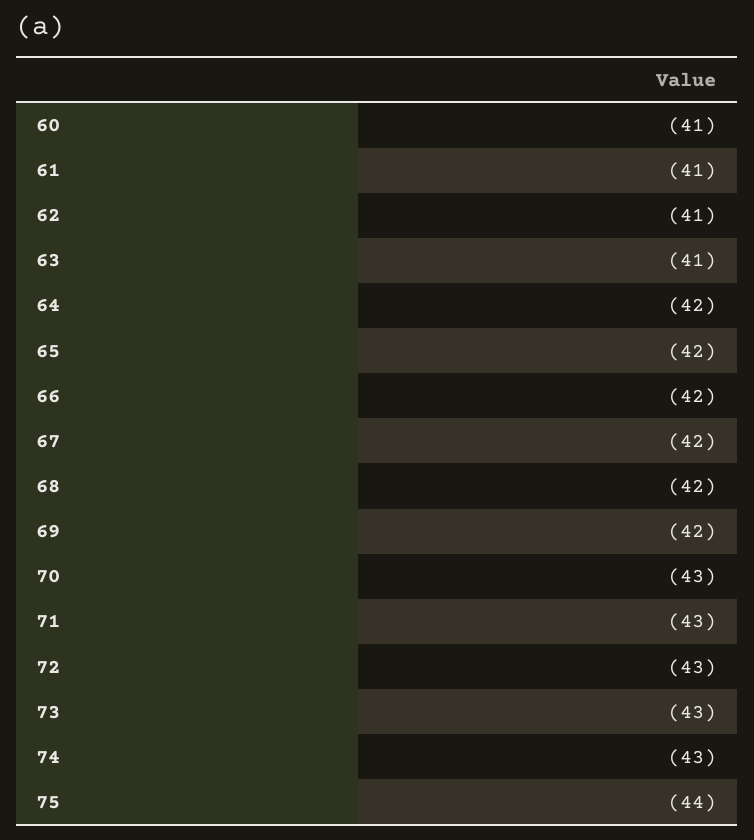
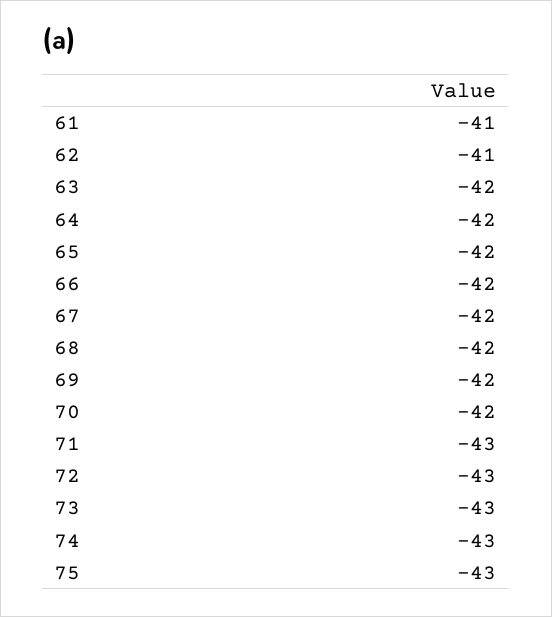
  {
-   "60": -41,
    "61": -41,
    "62": -41,
-   "63": -41,
+   "63": -42,
    "64": -42,
    "65": -42,
    "66": -42,
    "67": -42,
    "68": -42,
    "69": -42,
-   "70": -43,
+   "70": -42,
    "71": -43,
    "72": -43,
    "73": -43,
    "74": -43,
-   "75": -44
+   "75": -43
  }

